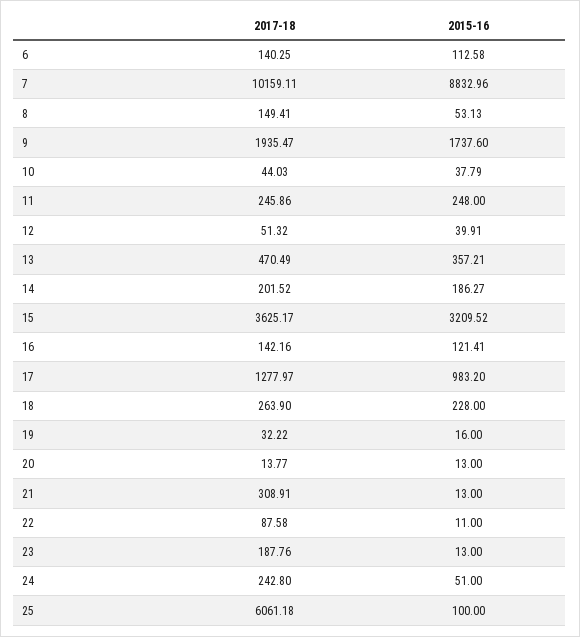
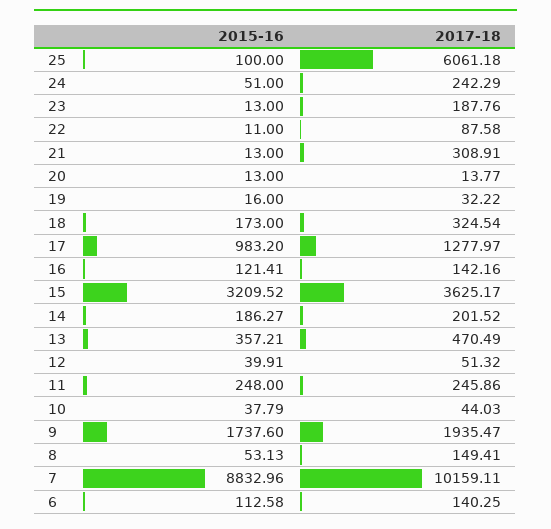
  {
    "2017-18": {
      "6": 140.25,
      "7": 10159.11,
      "8": 149.41,
      "9": 1935.47,
      "10": 44.03,
      "11": 245.86,
      "12": 51.32,
      "13": 470.49,
      "14": 201.52,
      "15": 3625.17,
      "16": 142.16,
      "17": 1277.97,
-     "18": 263.9,
+     "18": 324.54,
      "19": 32.22,
      "20": 13.77,
      "21": 308.91,
      "22": 87.58,
      "23": 187.76,
-     "24": 242.8,
+     "24": 242.29,
      "25": 6061.18
    },
    "2015-16": {
      "6": 112.58,
      "7": 8832.96,
      "8": 53.13,
      "9": 1737.6,
      "10": 37.79,
      "11": 248,
      "12": 39.91,
      "13": 357.21,
      "14": 186.27,
      "15": 3209.52,
      "16": 121.41,
      "17": 983.2,
-     "18": 228,
+     "18": 173,
      "19": 16,
      "20": 13,
      "21": 13,
      "22": 11,
      "23": 13,
      "24": 51,
      "25": 100
    }
  }

